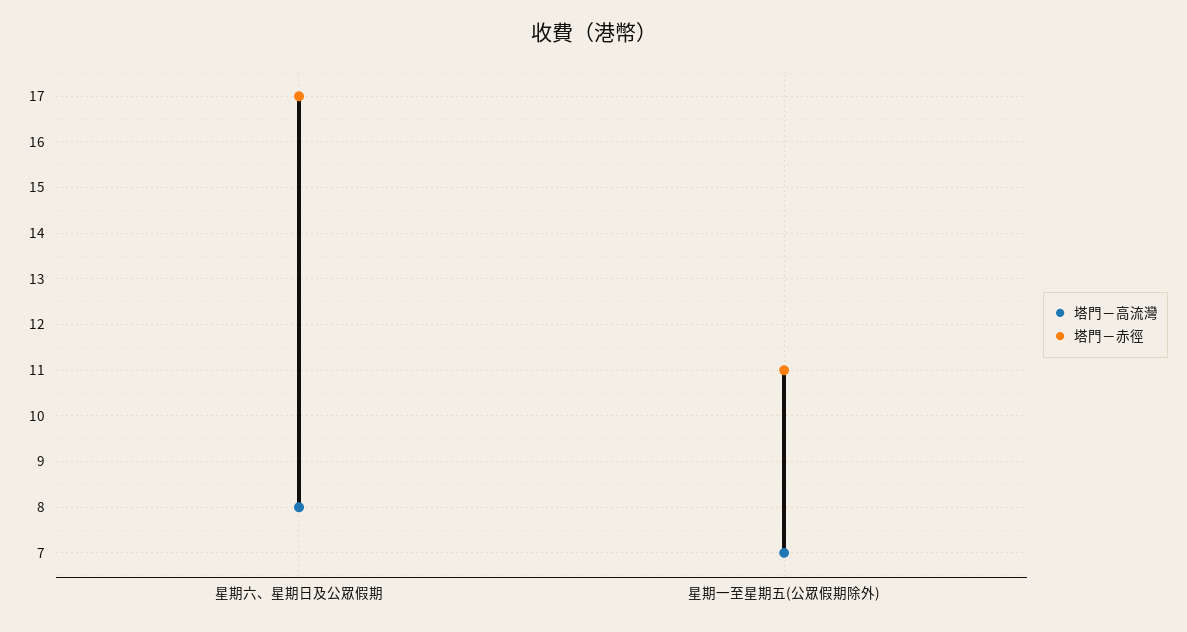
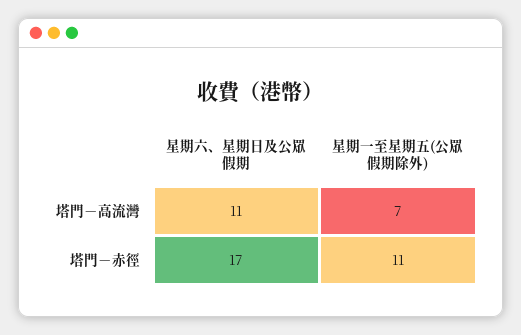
  {
    "塔門－高流灣": {
-     "星期六、星期日及公眾假期": 8,
+     "星期六、星期日及公眾假期": 11,
      "星期一至星期五(公眾假期除外)": 7
    },
    "塔門－赤徑": {
      "星期六、星期日及公眾假期": 17,
      "星期一至星期五(公眾假期除外)": 11
    }
  }

